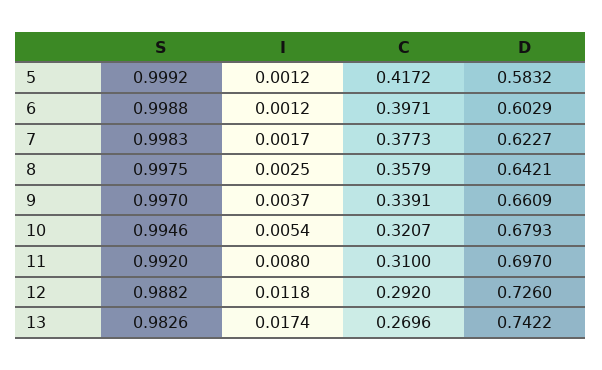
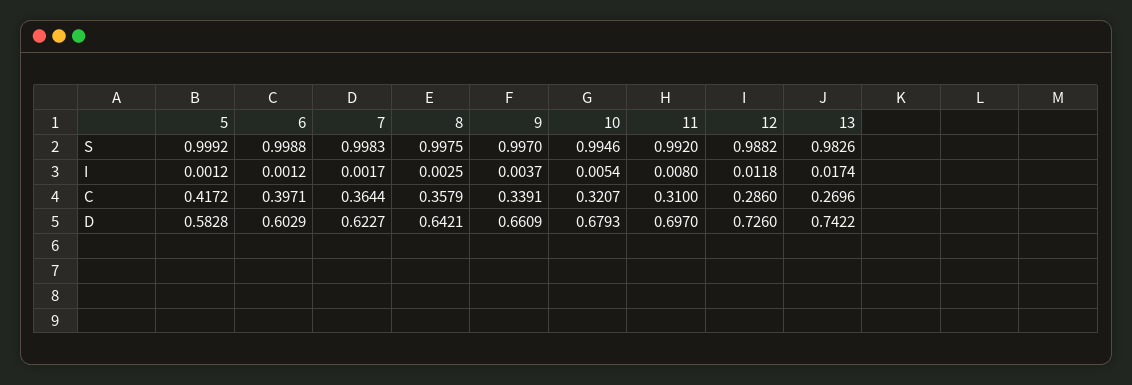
  {
    "S": {
      "5": 0.9992,
      "6": 0.9988,
      "7": 0.9983,
      "8": 0.9975,
      "9": 0.997,
      "10": 0.9946,
      "11": 0.992,
      "12": 0.9882,
      "13": 0.9826
    },
    "I": {
      "5": 0.0012,
      "6": 0.0012,
      "7": 0.0017,
      "8": 0.0025,
      "9": 0.0037,
      "10": 0.0054,
      "11": 0.008,
      "12": 0.0118,
      "13": 0.0174
    },
    "C": {
      "5": 0.4172,
      "6": 0.3971,
-     "7": 0.3773,
+     "7": 0.3644,
      "8": 0.3579,
      "9": 0.3391,
      "10": 0.3207,
      "11": 0.31,
-     "12": 0.292,
+     "12": 0.286,
      "13": 0.2696
    },
    "D": {
-     "5": 0.5832,
+     "5": 0.5828,
      "6": 0.6029,
      "7": 0.6227,
      "8": 0.6421,
      "9": 0.6609,
      "10": 0.6793,
      "11": 0.697,
      "12": 0.726,
      "13": 0.7422
    }
  }

